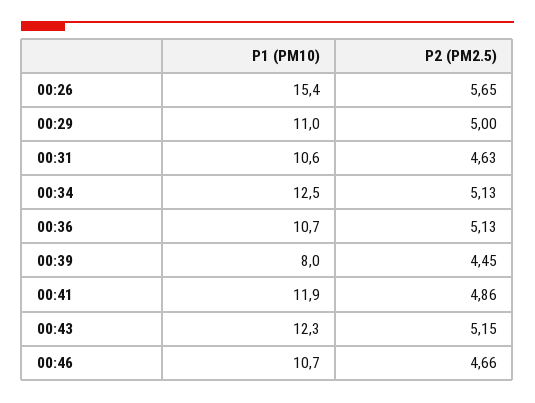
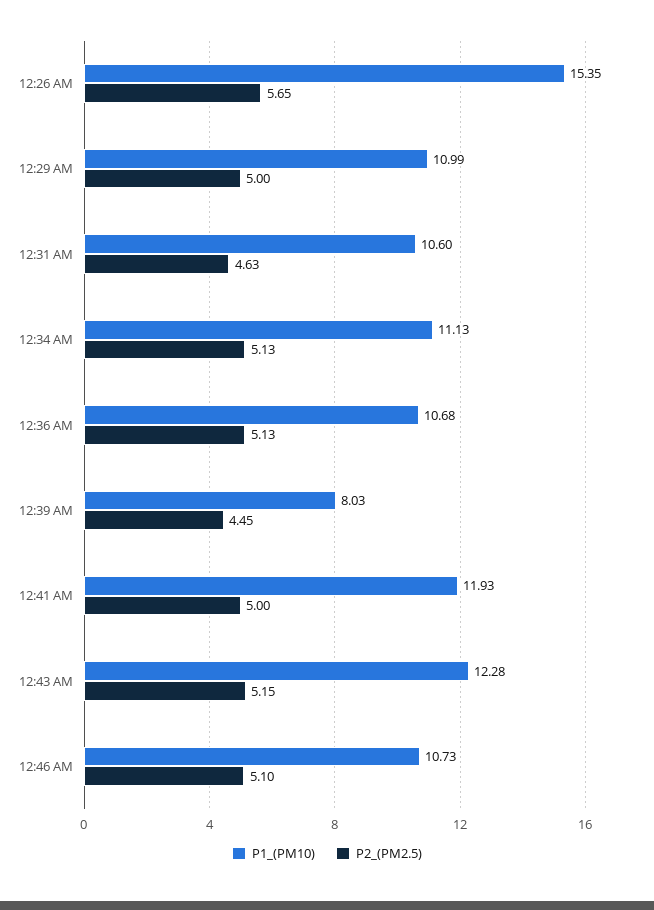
  {
    "P1 (PM10)": {
      "00:26": 15.35,
      "00:29": 10.99,
      "00:31": 10.6,
-     "00:34": 12.5,
+     "00:34": 11.13,
      "00:36": 10.68,
      "00:39": 8.03,
      "00:41": 11.93,
      "00:43": 12.28,
      "00:46": 10.73
    },
    "P2 (PM2.5)": {
      "00:26": 5.65,
      "00:29": 5,
      "00:31": 4.63,
      "00:34": 5.13,
      "00:36": 5.13,
      "00:39": 4.45,
-     "00:41": 4.86,
+     "00:41": 5,
      "00:43": 5.15,
-     "00:46": 4.66
+     "00:46": 5.1
    }
  }

